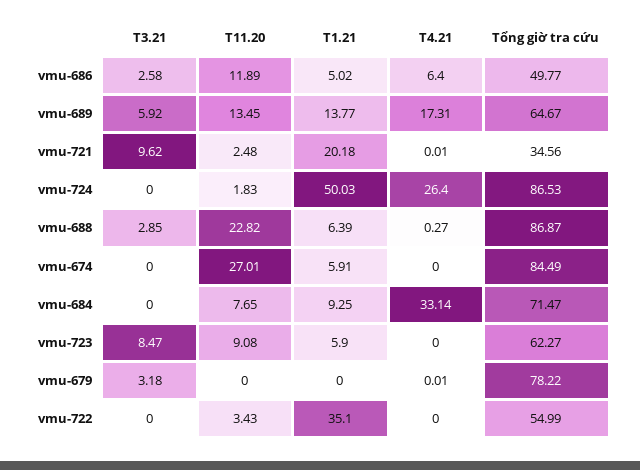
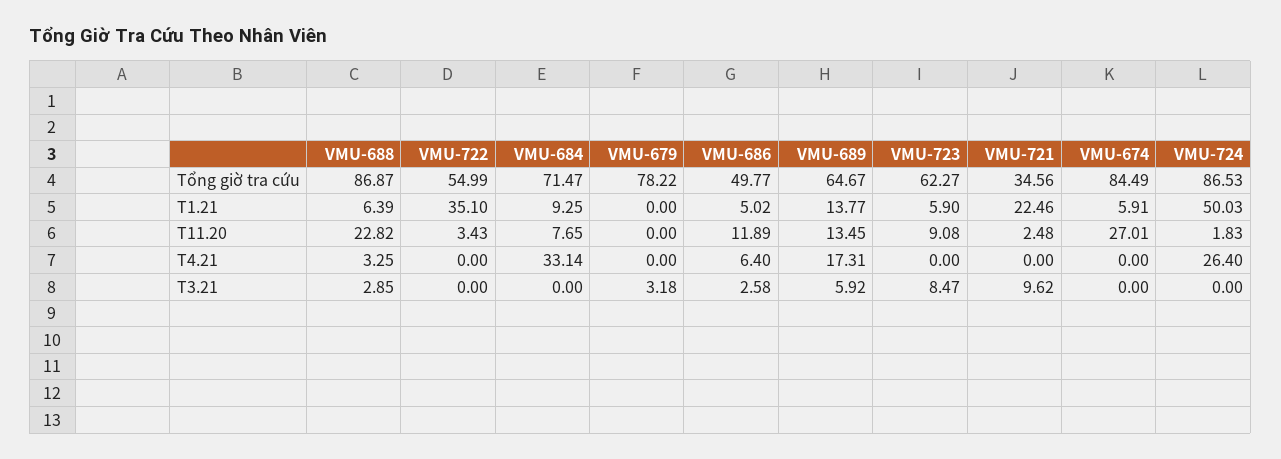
  {
    "T3.21": {
      "vmu-686": 2.58,
      "vmu-689": 5.92,
      "vmu-721": 9.62,
      "vmu-724": 0,
      "vmu-688": 2.85,
      "vmu-674": 0,
      "vmu-684": 0,
      "vmu-723": 8.47,
      "vmu-679": 3.18,
      "vmu-722": 0
    },
    "T11.20": {
      "vmu-686": 11.89,
      "vmu-689": 13.45,
      "vmu-721": 2.48,
      "vmu-724": 1.83,
      "vmu-688": 22.82,
      "vmu-674": 27.01,
      "vmu-684": 7.65,
      "vmu-723": 9.08,
      "vmu-679": 0,
      "vmu-722": 3.43
    },
    "T1.21": {
      "vmu-686": 5.02,
      "vmu-689": 13.77,
-     "vmu-721": 20.18,
+     "vmu-721": 22.46,
      "vmu-724": 50.03,
      "vmu-688": 6.39,
      "vmu-674": 5.91,
      "vmu-684": 9.25,
      "vmu-723": 5.9,
      "vmu-679": 0,
      "vmu-722": 35.1
    },
    "T4.21": {
      "vmu-686": 6.4,
      "vmu-689": 17.31,
-     "vmu-721": 0.01,
+     "vmu-721": 0,
      "vmu-724": 26.4,
-     "vmu-688": 0.27,
+     "vmu-688": 3.25,
      "vmu-674": 0,
      "vmu-684": 33.14,
      "vmu-723": 0,
-     "vmu-679": 0.01,
+     "vmu-679": 0,
      "vmu-722": 0
    },
    "Tổng giờ tra cứu": {
      "vmu-686": 49.77,
      "vmu-689": 64.67,
      "vmu-721": 34.56,
      "vmu-724": 86.53,
      "vmu-688": 86.87,
      "vmu-674": 84.49,
      "vmu-684": 71.47,
      "vmu-723": 62.27,
      "vmu-679": 78.22,
      "vmu-722": 54.99
    }
  }

